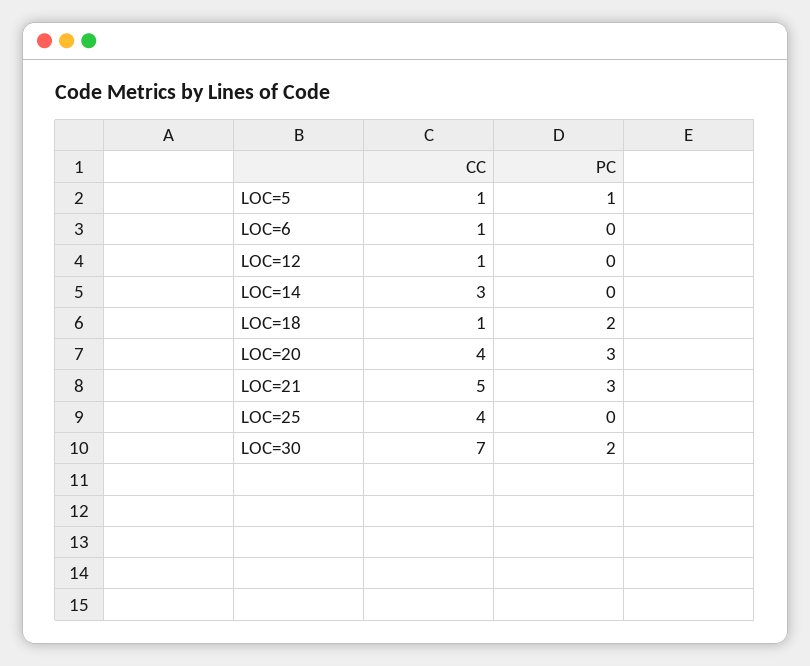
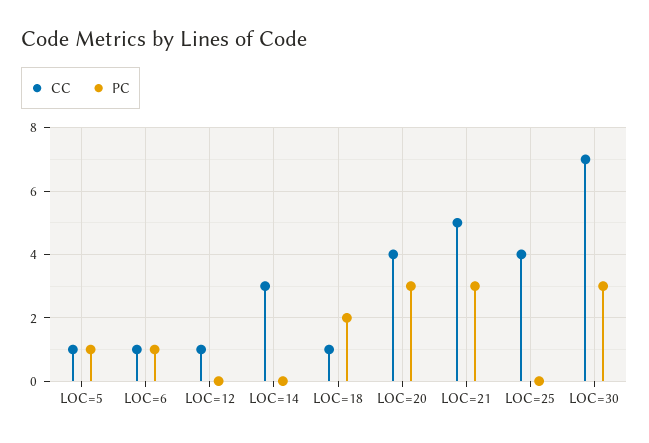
  {
    "CC": {
      "LOC=5": 1,
      "LOC=6": 1,
      "LOC=12": 1,
      "LOC=14": 3,
      "LOC=18": 1,
      "LOC=20": 4,
      "LOC=21": 5,
      "LOC=25": 4,
      "LOC=30": 7
    },
    "PC": {
      "LOC=5": 1,
-     "LOC=6": 0,
+     "LOC=6": 1,
      "LOC=12": 0,
      "LOC=14": 0,
      "LOC=18": 2,
      "LOC=20": 3,
      "LOC=21": 3,
      "LOC=25": 0,
-     "LOC=30": 2
+     "LOC=30": 3
    }
  }

